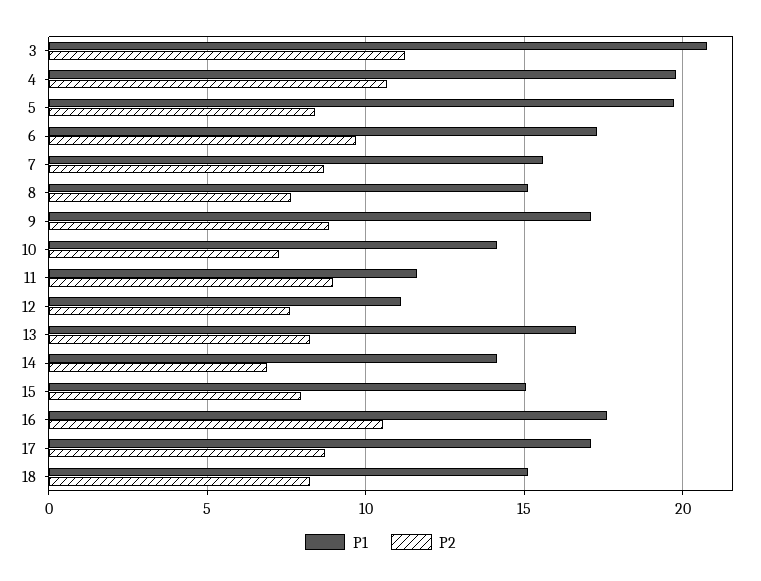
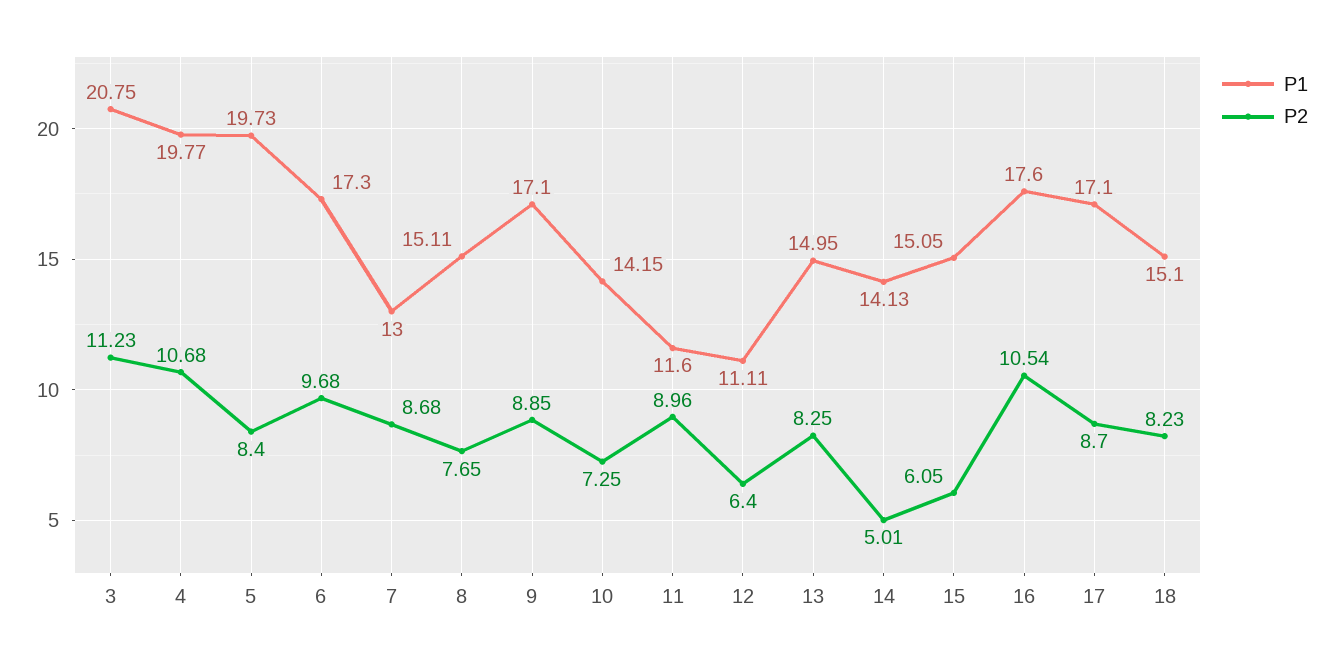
  {
    "P1": {
      "3": 20.75,
      "4": 19.77,
      "5": 19.73,
      "6": 17.3,
-     "7": 15.5,
+     "7": 13,
      "8": 15.11,
      "9": 17.1,
      "10": 14.15,
      "11": 11.6,
      "12": 11.11,
-     "13": 16.5,
+     "13": 14.95,
      "14": 14.13,
      "15": 15.05,
      "16": 17.6,
      "17": 17.1,
      "18": 15.1
    },
    "P2": {
      "3": 11.23,
      "4": 10.68,
      "5": 8.4,
      "6": 9.68,
      "7": 8.68,
      "8": 7.65,
      "9": 8.85,
      "10": 7.25,
      "11": 8.96,
-     "12": 7.5,
+     "12": 6.4,
      "13": 8.25,
-     "14": 7,
+     "14": 5.01,
-     "15": 8,
+     "15": 6.05,
      "16": 10.54,
      "17": 8.7,
      "18": 8.23
    }
  }

